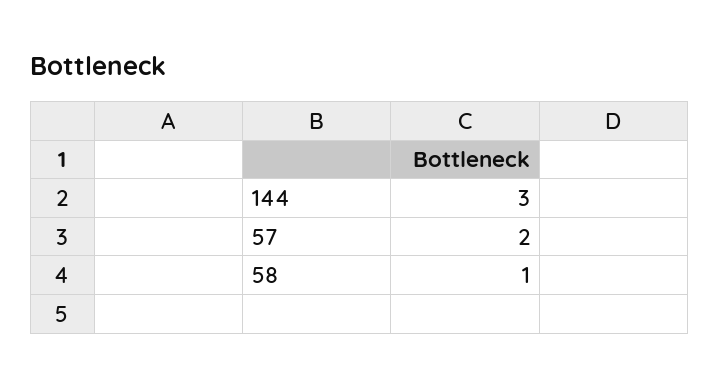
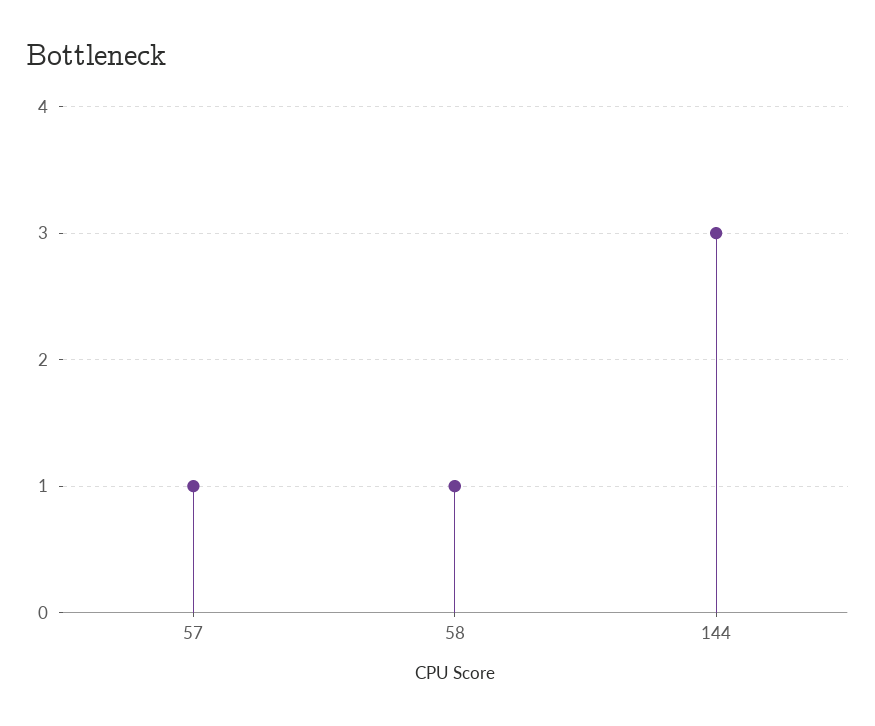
  {
    "144": 3,
-   "57": 2,
+   "57": 1,
    "58": 1
  }

